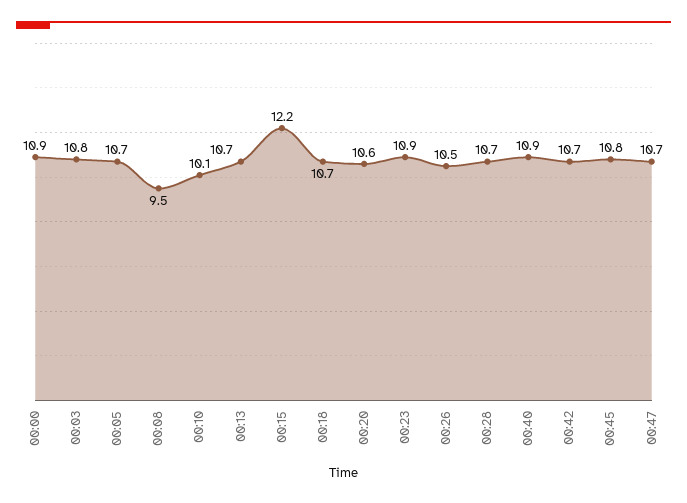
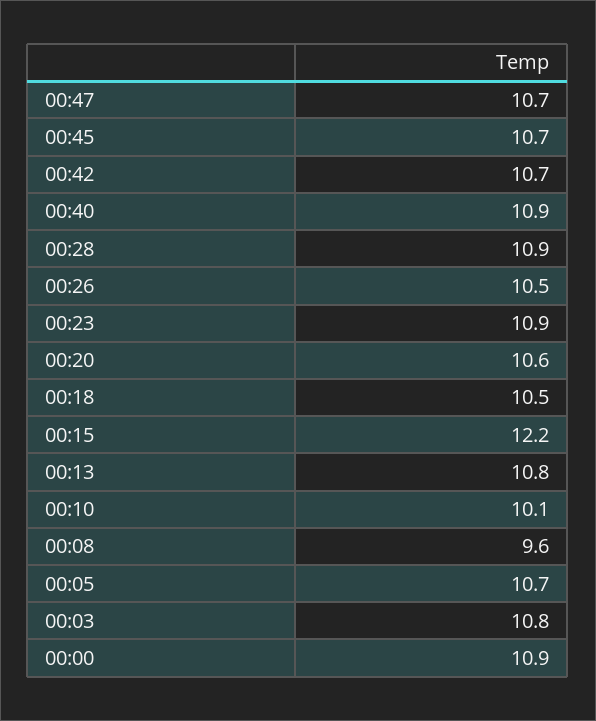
  {
    "00:00": 10.9,
    "00:03": 10.8,
    "00:05": 10.7,
-   "00:08": 9.5,
+   "00:08": 9.6,
    "00:10": 10.1,
-   "00:13": 10.7,
+   "00:13": 10.8,
    "00:15": 12.2,
-   "00:18": 10.7,
+   "00:18": 10.5,
    "00:20": 10.6,
    "00:23": 10.9,
    "00:26": 10.5,
-   "00:28": 10.7,
+   "00:28": 10.9,
    "00:40": 10.9,
    "00:42": 10.7,
-   "00:45": 10.8,
+   "00:45": 10.7,
    "00:47": 10.7
  }

